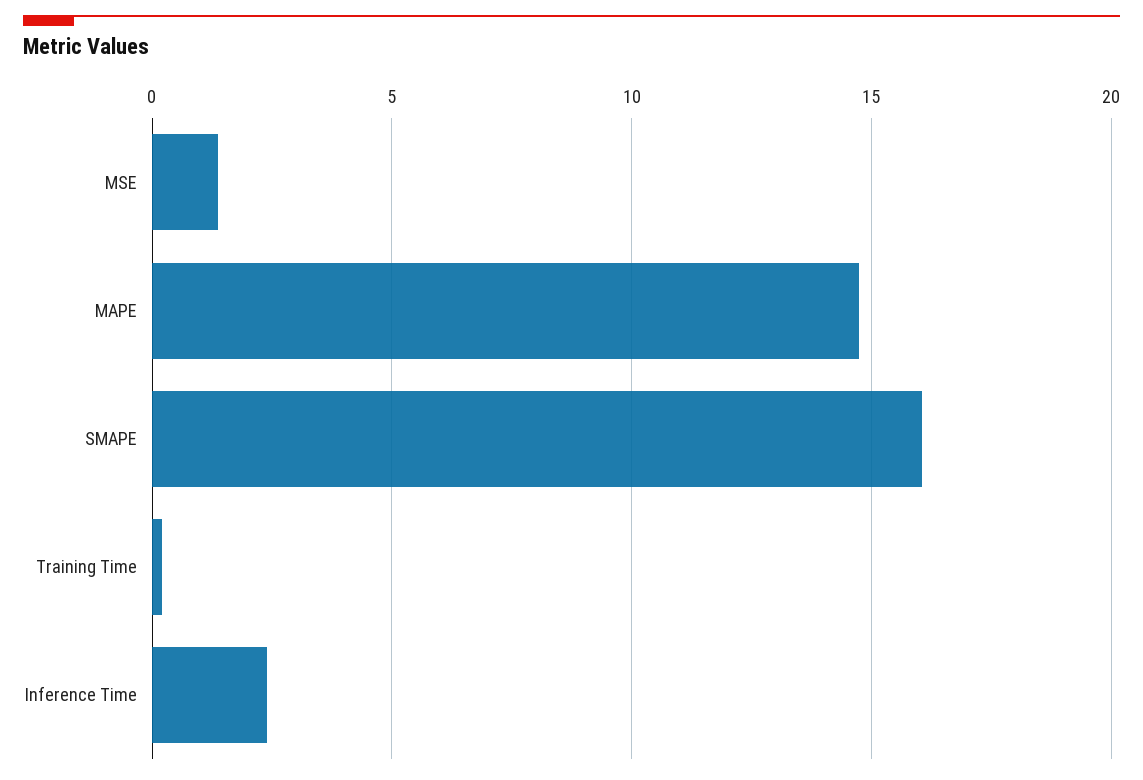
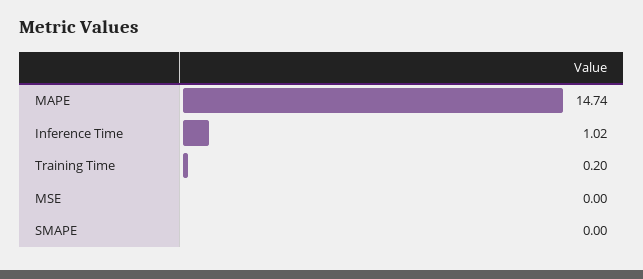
  {
-   "MSE": 1.5,
+   "MSE": 0,
    "MAPE": 14.74,
-   "SMAPE": 16,
+   "SMAPE": 0,
    "Training Time": 0.2,
-   "Inference Time": 2.5
+   "Inference Time": 1.02
  }

